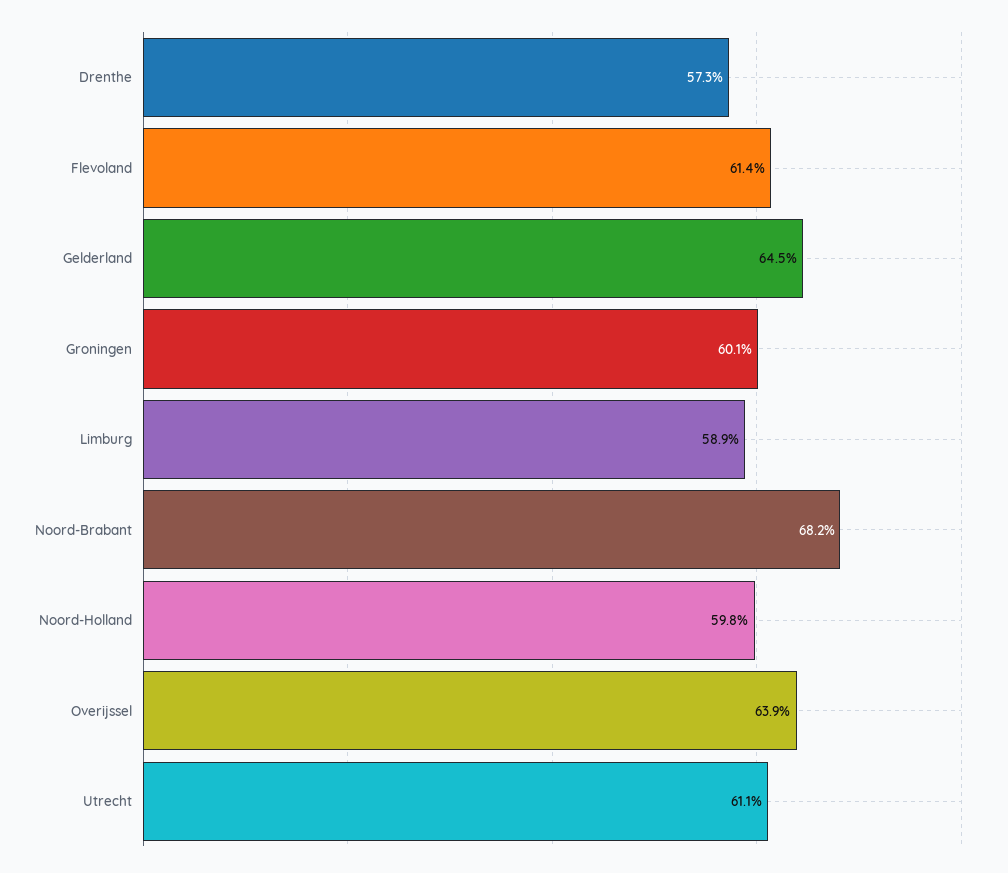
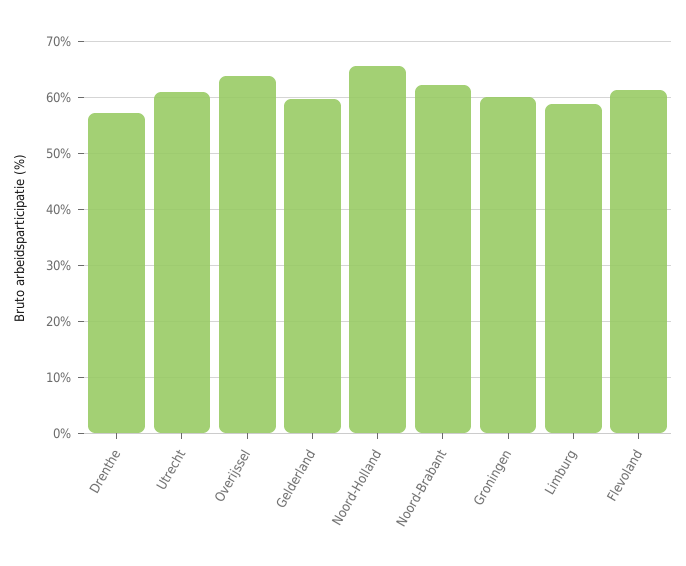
  {
    "Drenthe": 57.3,
    "Flevoland": 61.4,
-   "Gelderland": 64.5,
+   "Gelderland": 60,
    "Groningen": 60.1,
    "Limburg": 58.9,
-   "Noord-Brabant": 68.2,
+   "Noord-Brabant": 62,
-   "Noord-Holland": 59.8,
+   "Noord-Holland": 66,
    "Overijssel": 63.9,
    "Utrecht": 61.1
  }

